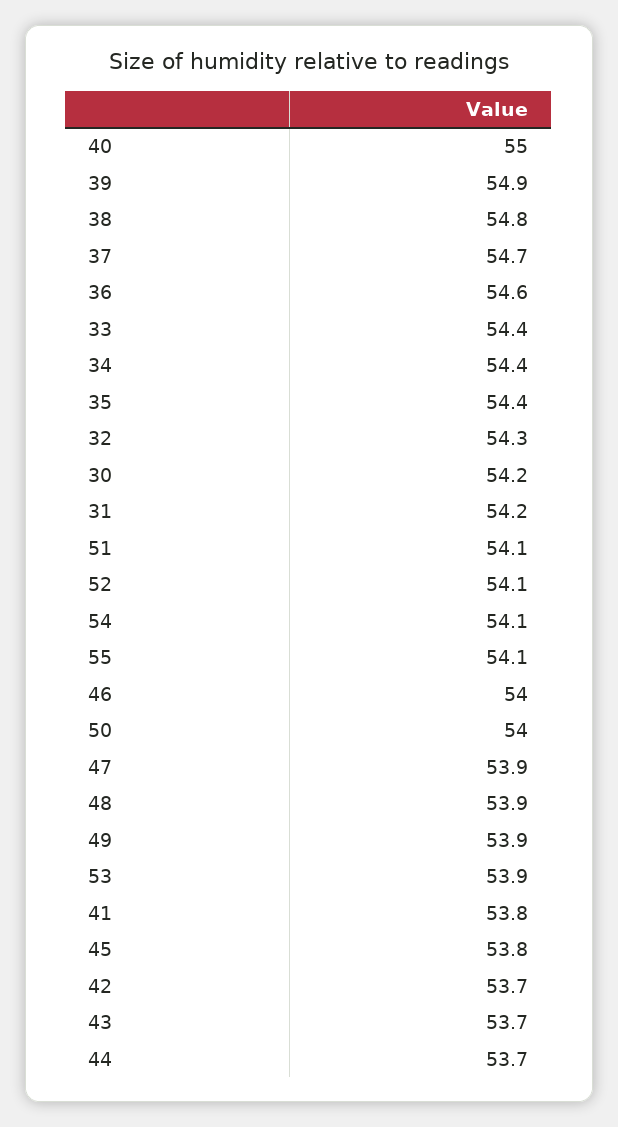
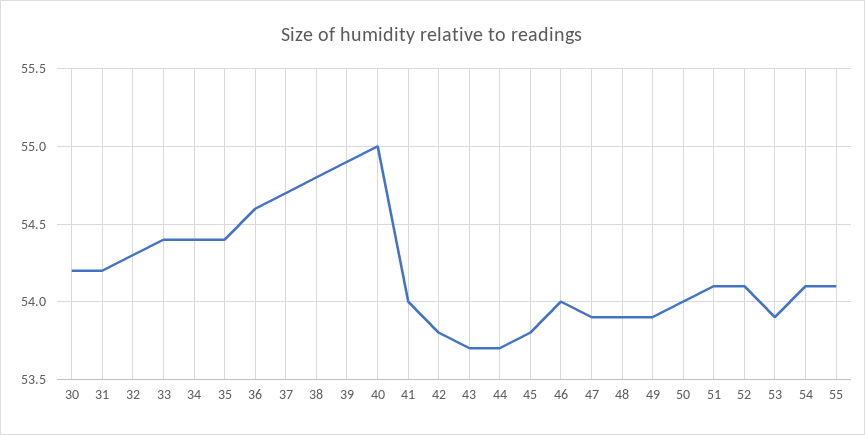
  {
    "40": 55,
    "39": 54.9,
    "38": 54.8,
    "37": 54.7,
    "36": 54.6,
    "33": 54.4,
    "34": 54.4,
    "35": 54.4,
    "32": 54.3,
    "30": 54.2,
    "31": 54.2,
    "51": 54.1,
    "52": 54.1,
    "54": 54.1,
    "55": 54.1,
    "46": 54,
    "50": 54,
    "47": 53.9,
    "48": 53.9,
    "49": 53.9,
    "53": 53.9,
-   "41": 53.8,
+   "41": 54,
    "45": 53.8,
-   "42": 53.7,
+   "42": 53.8,
    "43": 53.7,
    "44": 53.7
  }

